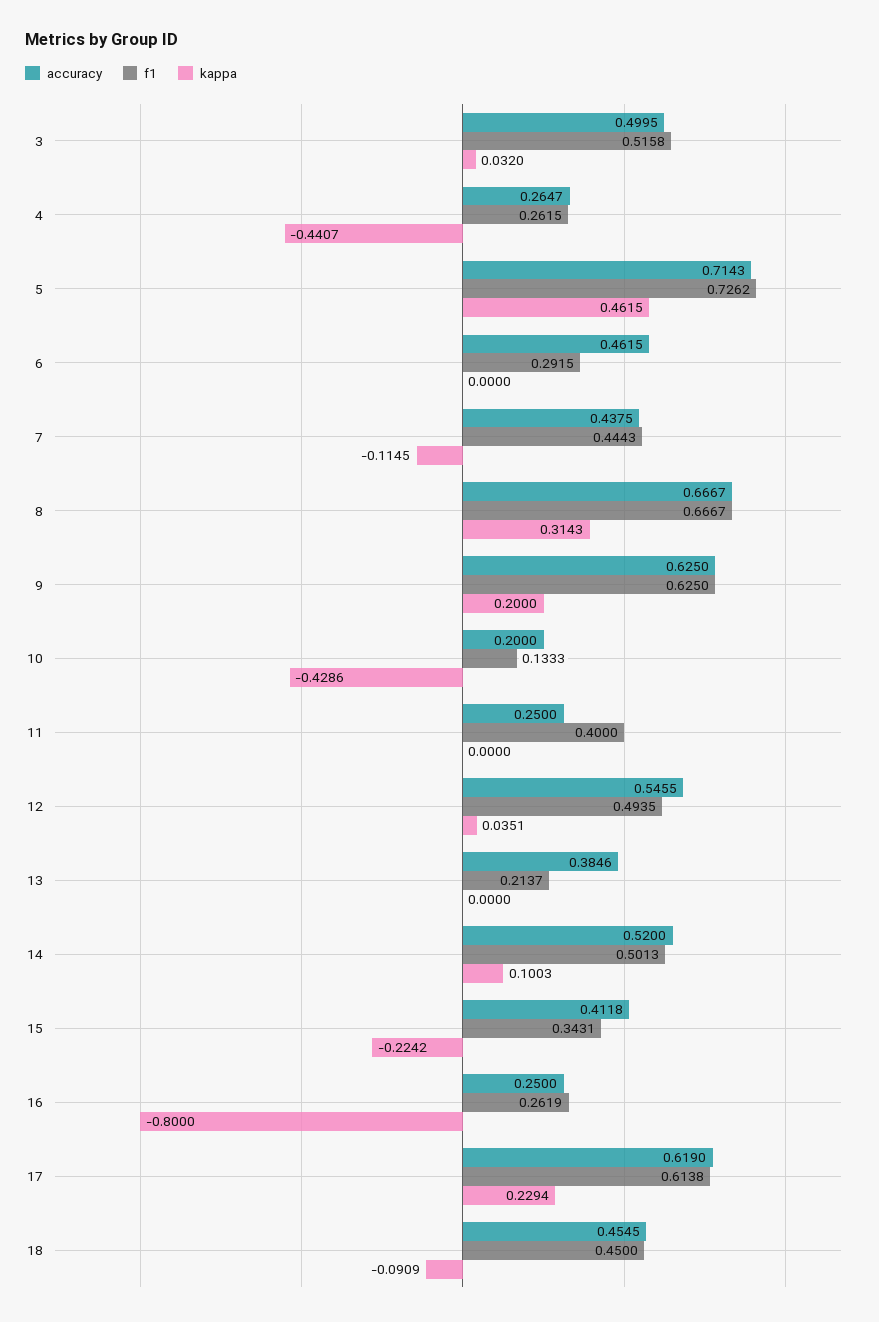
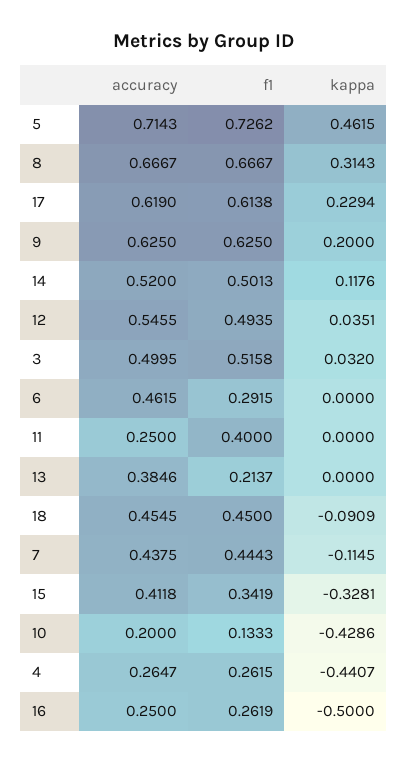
  {
    "accuracy": {
      "3": 0.4995,
      "4": 0.2647,
      "5": 0.7143,
      "6": 0.4615,
      "7": 0.4375,
      "8": 0.6667,
      "9": 0.625,
      "10": 0.2,
      "11": 0.25,
      "12": 0.5455,
      "13": 0.3846,
      "14": 0.52,
      "15": 0.4118,
      "16": 0.25,
      "17": 0.619,
      "18": 0.4545
    },
    "f1": {
      "3": 0.5158,
      "4": 0.2615,
      "5": 0.7262,
      "6": 0.2915,
      "7": 0.4443,
      "8": 0.6667,
      "9": 0.625,
      "10": 0.1333,
      "11": 0.4,
      "12": 0.4935,
      "13": 0.2137,
      "14": 0.5013,
-     "15": 0.3431,
+     "15": 0.3419,
      "16": 0.2619,
      "17": 0.6138,
      "18": 0.45
    },
    "kappa": {
      "3": 0.032,
      "4": -0.4407,
      "5": 0.4615,
      "6": 0,
      "7": -0.1145,
      "8": 0.3143,
      "9": 0.2,
      "10": -0.4286,
      "11": 0,
      "12": 0.0351,
      "13": 0,
-     "14": 0.1003,
+     "14": 0.1176,
-     "15": -0.2242,
+     "15": -0.3281,
-     "16": -0.8,
+     "16": -0.5,
      "17": 0.2294,
      "18": -0.0909
    }
  }

